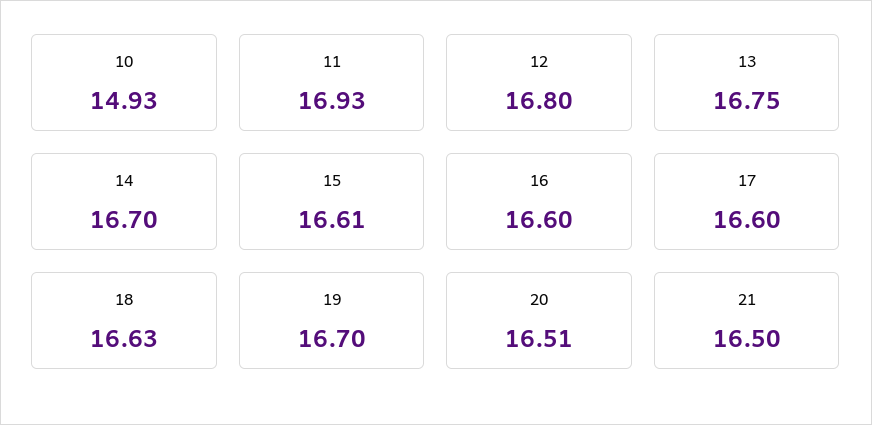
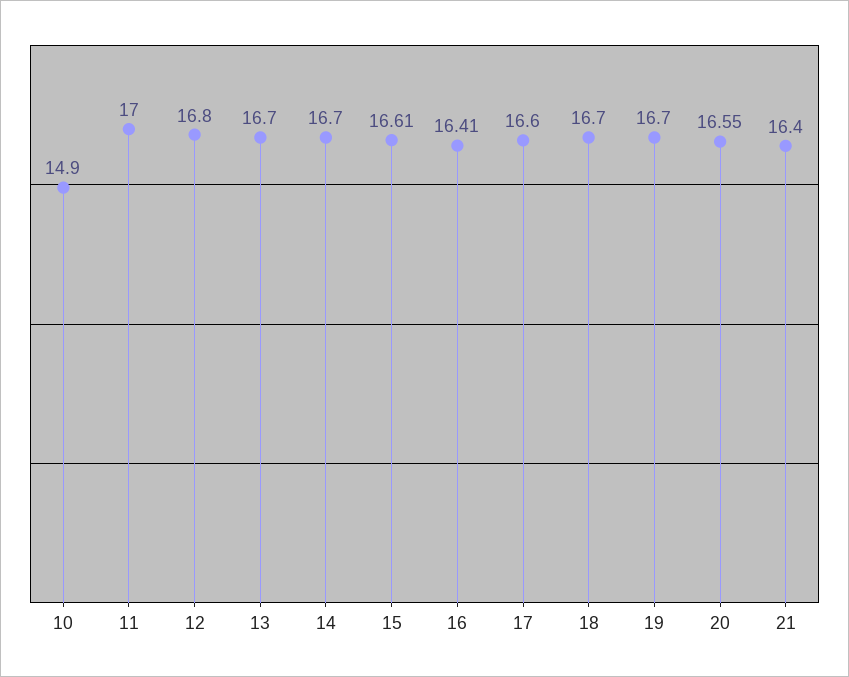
  {
-   "10": 14.93,
+   "10": 14.9,
-   "11": 16.93,
+   "11": 17,
    "12": 16.8,
-   "13": 16.75,
+   "13": 16.7,
    "14": 16.7,
    "15": 16.61,
-   "16": 16.6,
+   "16": 16.41,
    "17": 16.6,
-   "18": 16.63,
+   "18": 16.7,
    "19": 16.7,
-   "20": 16.51,
+   "20": 16.55,
-   "21": 16.5
+   "21": 16.4
  }

